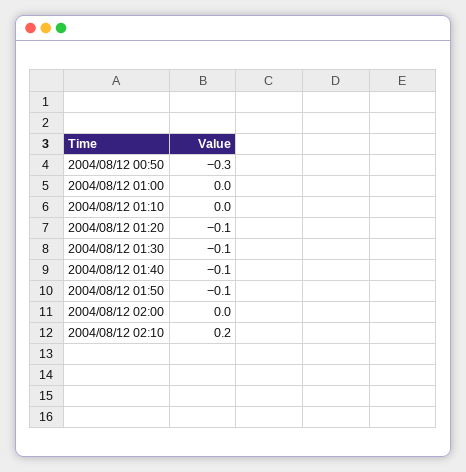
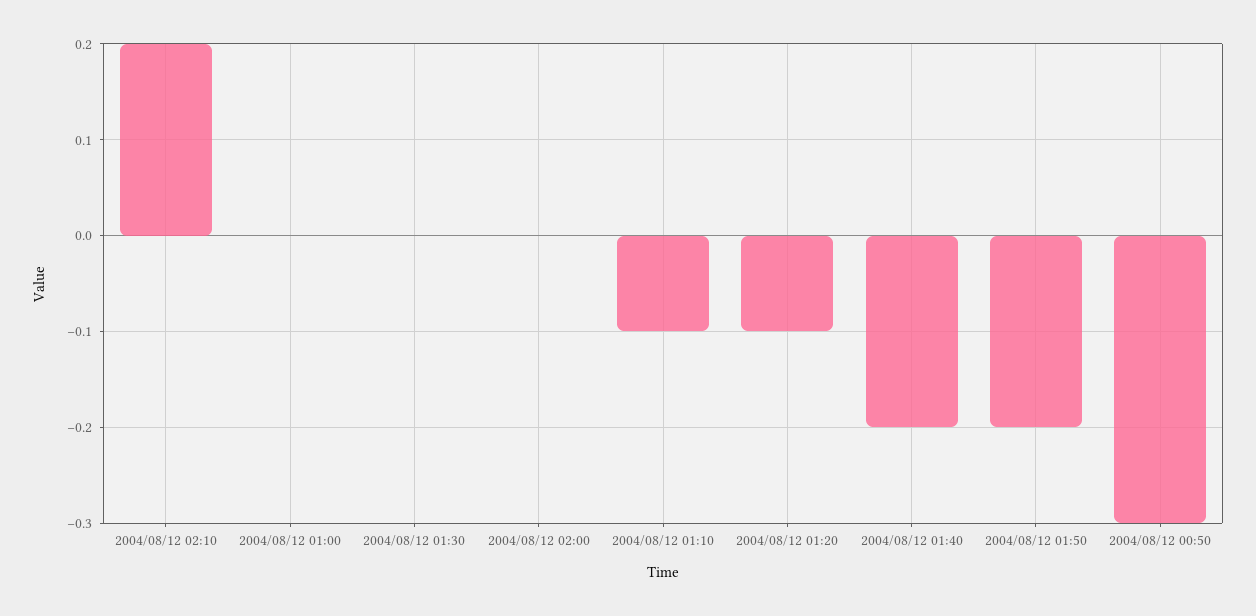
  {
    "2004/08/12 00:50": -0.3,
    "2004/08/12 01:00": 0,
-   "2004/08/12 01:10": 0,
+   "2004/08/12 01:10": -0.1,
    "2004/08/12 01:20": -0.1,
-   "2004/08/12 01:30": -0.1,
+   "2004/08/12 01:30": 0,
-   "2004/08/12 01:40": -0.1,
+   "2004/08/12 01:40": -0.2,
-   "2004/08/12 01:50": -0.1,
+   "2004/08/12 01:50": -0.2,
    "2004/08/12 02:00": 0,
    "2004/08/12 02:10": 0.2
  }

